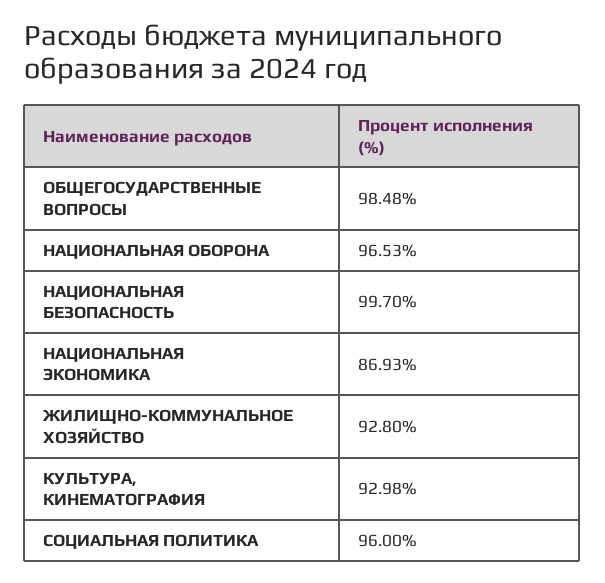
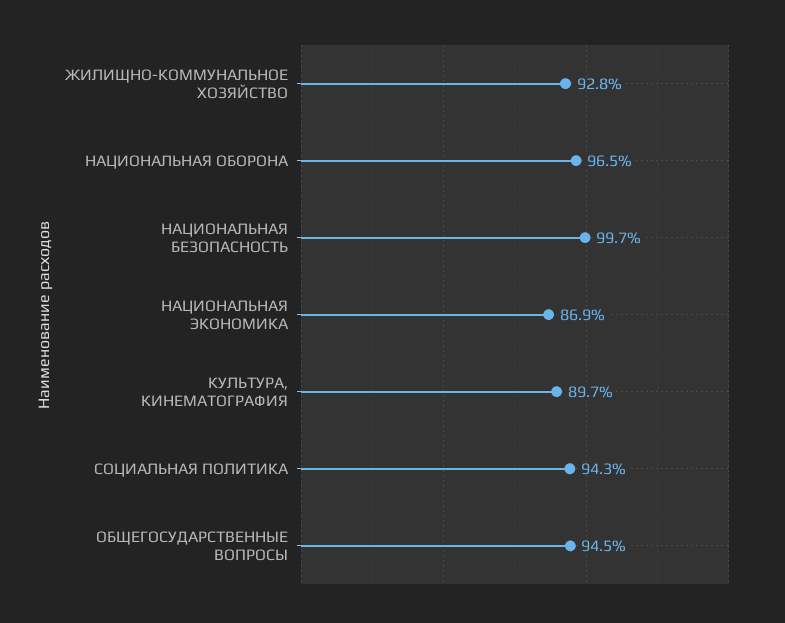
  {
-   "ОБЩЕГОСУДАРСТВЕННЫЕ ВОПРОСЫ": 98.48,
+   "ОБЩЕГОСУДАРСТВЕННЫЕ ВОПРОСЫ": 94.5,
    "НАЦИОНАЛЬНАЯ ОБОРОНА": 96.53,
    "НАЦИОНАЛЬНАЯ БЕЗОПАСНОСТЬ": 99.7,
    "НАЦИОНАЛЬНАЯ ЭКОНОМИКА": 86.93,
    "ЖИЛИЩНО-КОММУНАЛЬНОЕ ХОЗЯЙСТВО": 92.8,
-   "КУЛЬТУРА, КИНЕМАТОГРАФИЯ": 92.98,
+   "КУЛЬТУРА, КИНЕМАТОГРАФИЯ": 89.7,
-   "СОЦИАЛЬНАЯ ПОЛИТИКА": 96
+   "СОЦИАЛЬНАЯ ПОЛИТИКА": 94.3
  }

